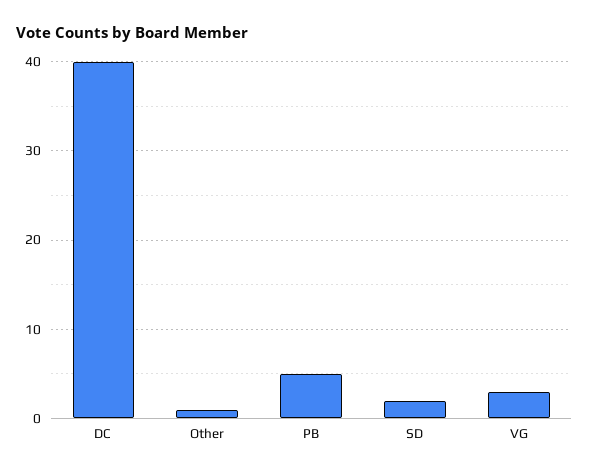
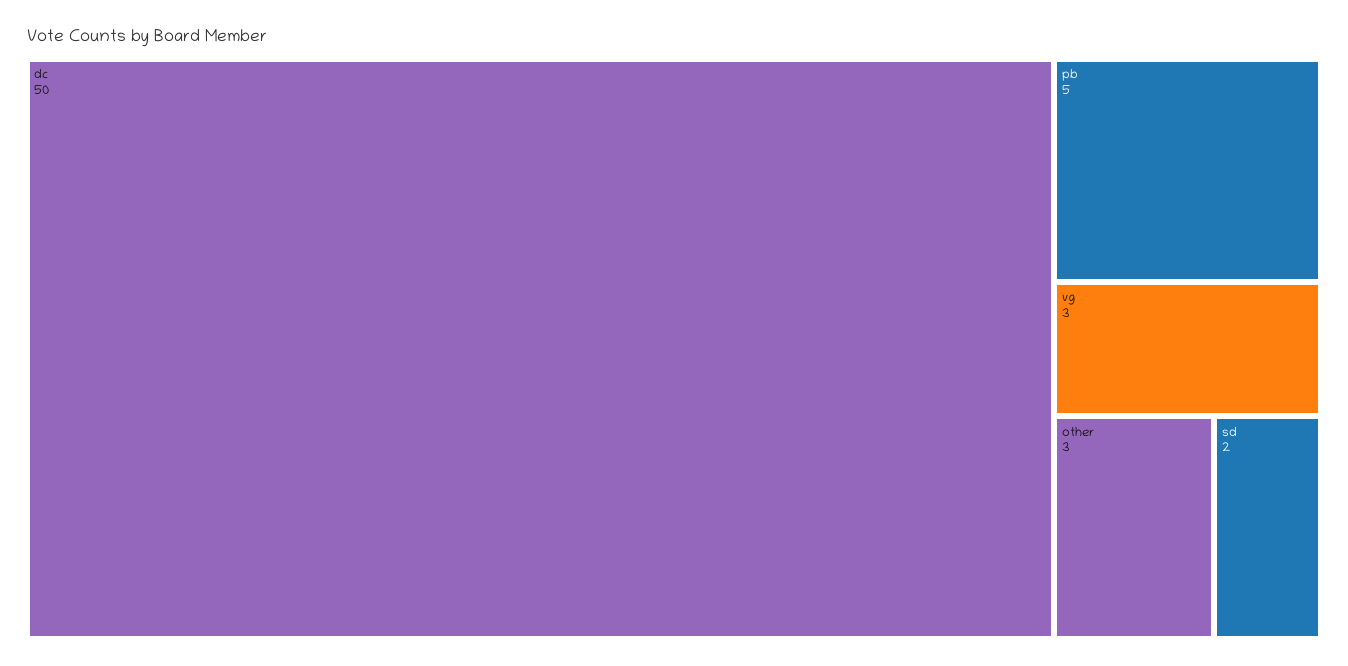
  {
-   "DC": 40,
+   "DC": 50,
-   "Other": 1,
+   "Other": 3,
    "PB": 5,
    "SD": 2,
    "VG": 3
  }

